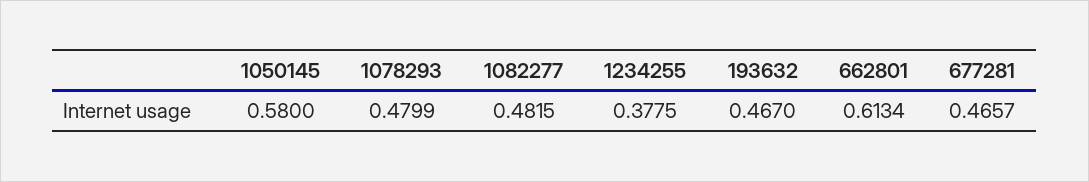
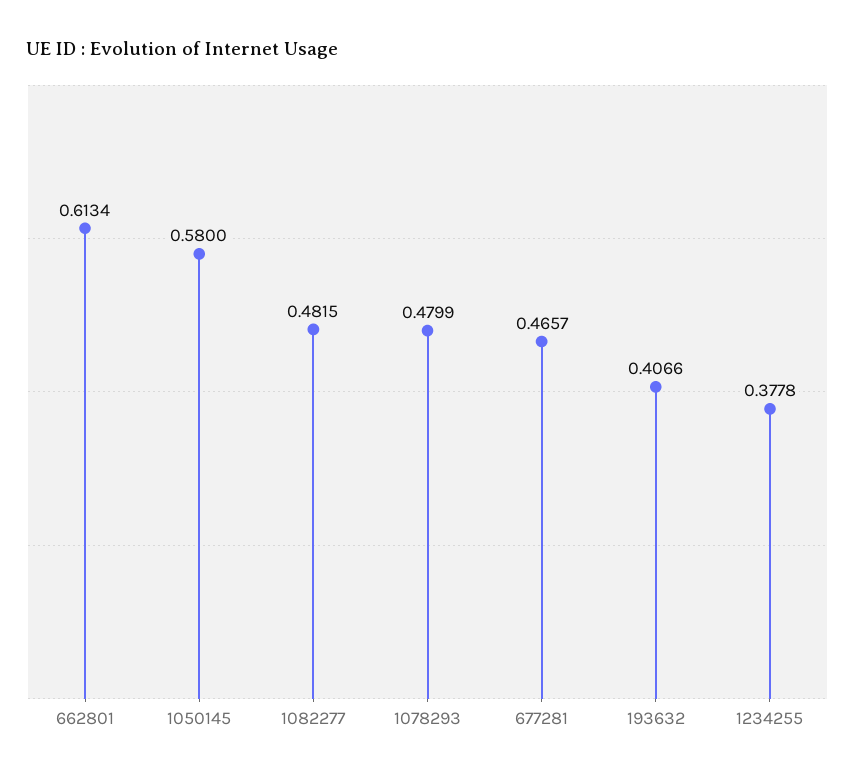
  {
    "1050145": 0.58,
    "1078293": 0.4799,
    "1082277": 0.4815,
-   "1234255": 0.3775,
+   "1234255": 0.3778,
-   "193632": 0.467,
+   "193632": 0.4066,
    "662801": 0.6134,
    "677281": 0.4657
  }

